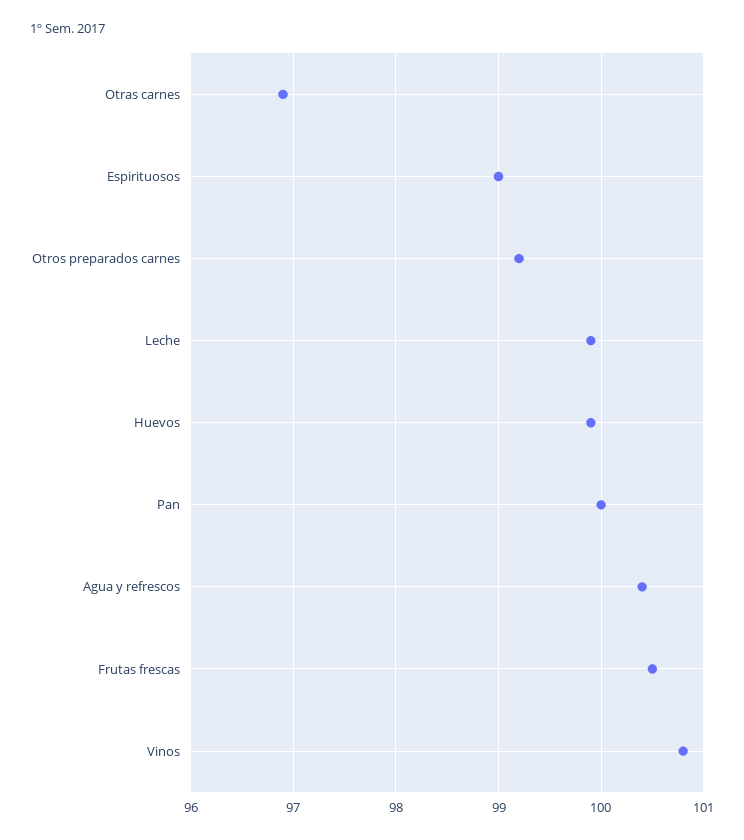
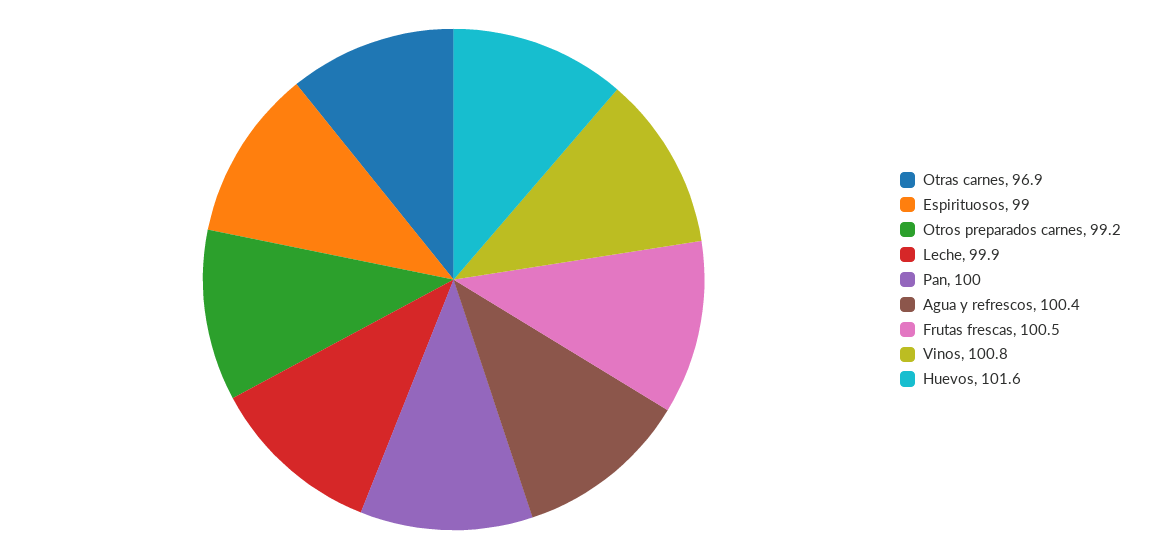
  {
    "Otras carnes": 96.9,
    "Espirituosos": 99,
    "Otros preparados carnes": 99.2,
    "Leche": 99.9,
-   "Huevos": 99.9,
+   "Huevos": 101.6,
    "Pan": 100,
    "Agua y refrescos": 100.4,
    "Frutas frescas": 100.5,
    "Vinos": 100.8
  }

